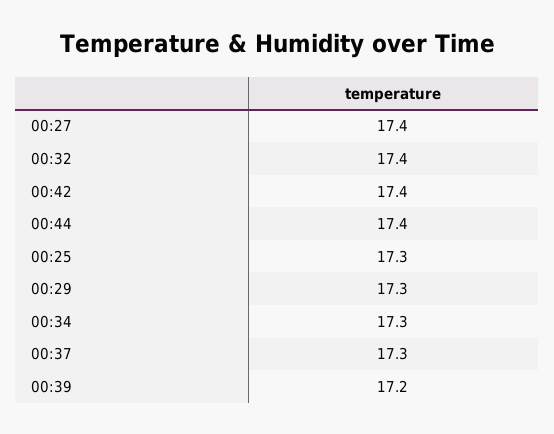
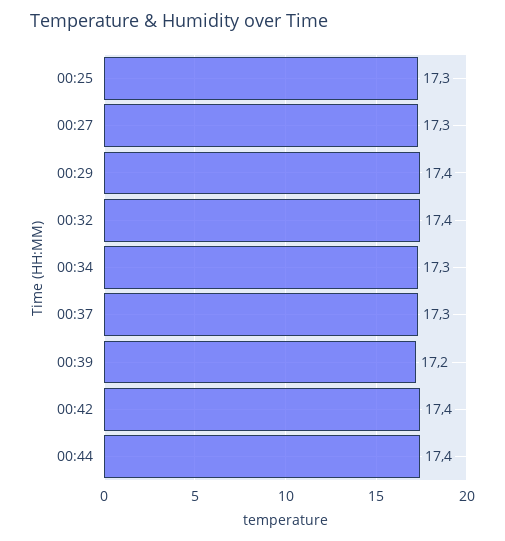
  {
-   "00:27": 17.4,
+   "00:27": 17.3,
    "00:32": 17.4,
    "00:42": 17.4,
    "00:44": 17.4,
    "00:25": 17.3,
-   "00:29": 17.3,
+   "00:29": 17.4,
    "00:34": 17.3,
    "00:37": 17.3,
    "00:39": 17.2
  }

